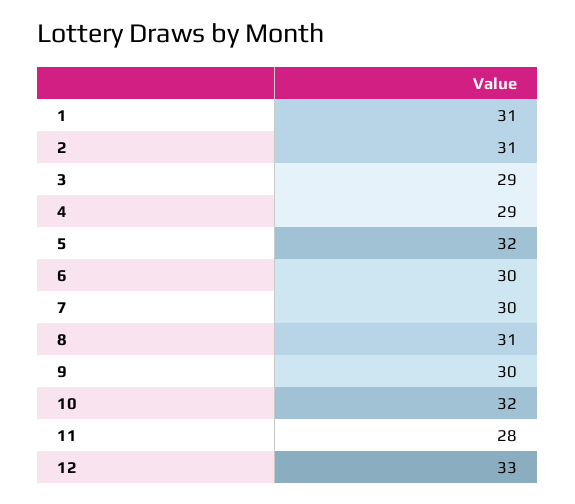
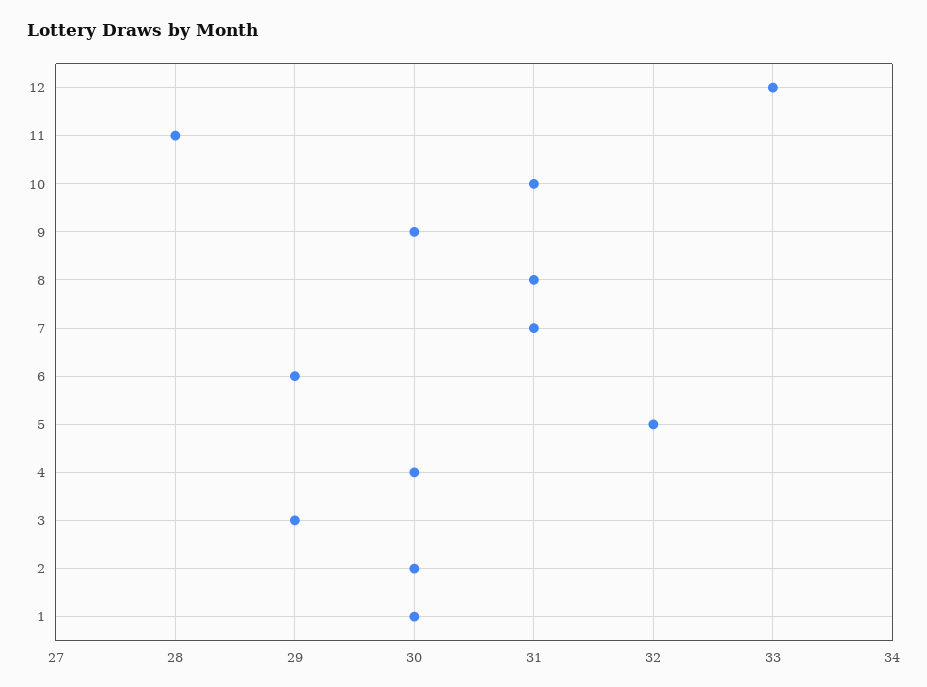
  {
-   "1": 31,
+   "1": 30,
-   "2": 31,
+   "2": 30,
    "3": 29,
-   "4": 29,
+   "4": 30,
    "5": 32,
-   "6": 30,
+   "6": 29,
-   "7": 30,
+   "7": 31,
    "8": 31,
    "9": 30,
-   "10": 32,
+   "10": 31,
    "11": 28,
    "12": 33
  }

